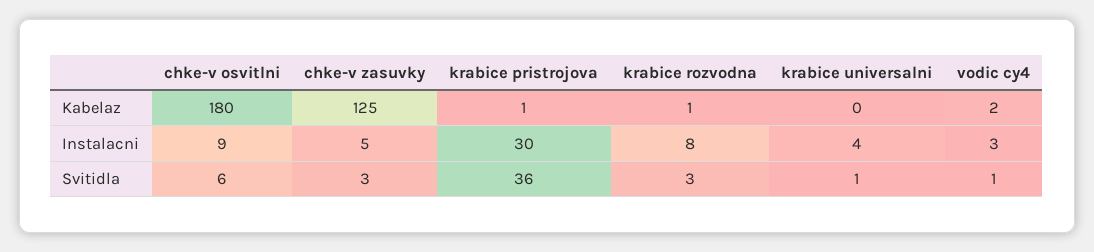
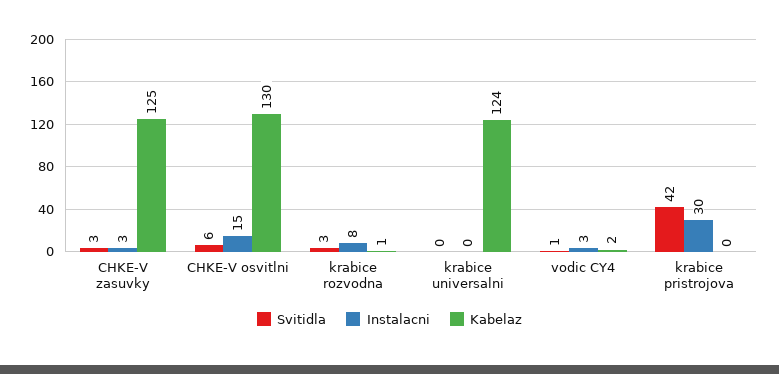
  {
    "Kabelaz": {
-     "chke-v osvitlni": 180,
+     "chke-v osvitlni": 130,
      "chke-v zasuvky": 125,
-     "krabice pristrojova": 1,
+     "krabice pristrojova": 0,
      "krabice rozvodna": 1,
-     "krabice universalni": 0,
+     "krabice universalni": 124,
      "vodic cy4": 2
    },
    "Instalacni": {
-     "chke-v osvitlni": 9,
+     "chke-v osvitlni": 15,
-     "chke-v zasuvky": 5,
+     "chke-v zasuvky": 3,
      "krabice pristrojova": 30,
      "krabice rozvodna": 8,
-     "krabice universalni": 4,
+     "krabice universalni": 0,
      "vodic cy4": 3
    },
    "Svitidla": {
      "chke-v osvitlni": 6,
      "chke-v zasuvky": 3,
-     "krabice pristrojova": 36,
+     "krabice pristrojova": 42,
      "krabice rozvodna": 3,
-     "krabice universalni": 1,
+     "krabice universalni": 0,
      "vodic cy4": 1
    }
  }

